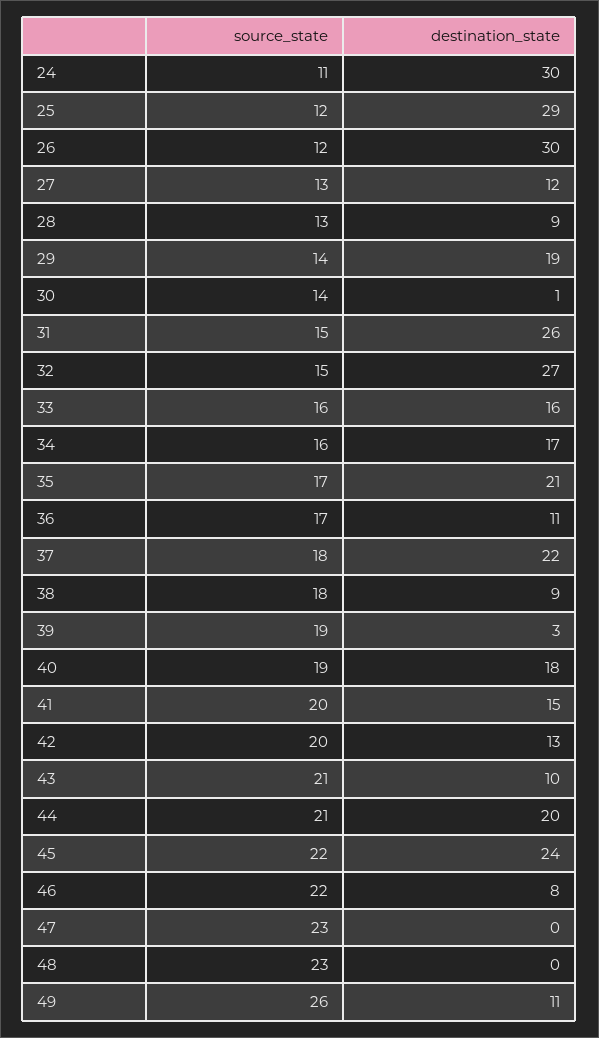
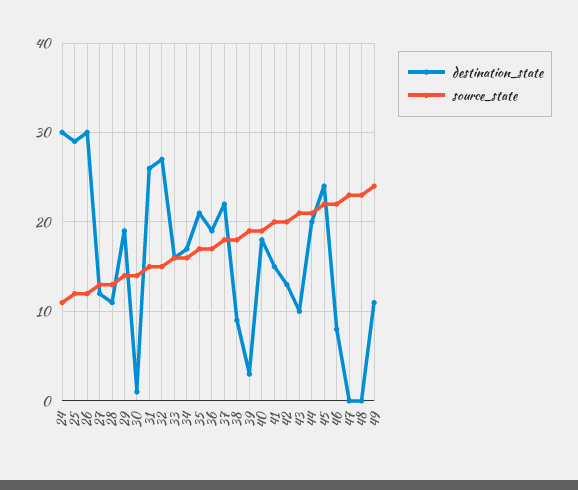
  {
    "source_state": {
      "24": 11,
      "25": 12,
      "26": 12,
      "27": 13,
      "28": 13,
      "29": 14,
      "30": 14,
      "31": 15,
      "32": 15,
      "33": 16,
      "34": 16,
      "35": 17,
      "36": 17,
      "37": 18,
      "38": 18,
      "39": 19,
      "40": 19,
      "41": 20,
      "42": 20,
      "43": 21,
      "44": 21,
      "45": 22,
      "46": 22,
      "47": 23,
      "48": 23,
-     "49": 26
+     "49": 24
    },
    "destination_state": {
      "24": 30,
      "25": 29,
      "26": 30,
      "27": 12,
-     "28": 9,
+     "28": 11,
      "29": 19,
      "30": 1,
      "31": 26,
      "32": 27,
      "33": 16,
      "34": 17,
      "35": 21,
-     "36": 11,
+     "36": 19,
      "37": 22,
      "38": 9,
      "39": 3,
      "40": 18,
      "41": 15,
      "42": 13,
      "43": 10,
      "44": 20,
      "45": 24,
      "46": 8,
      "47": 0,
      "48": 0,
      "49": 11
    }
  }

